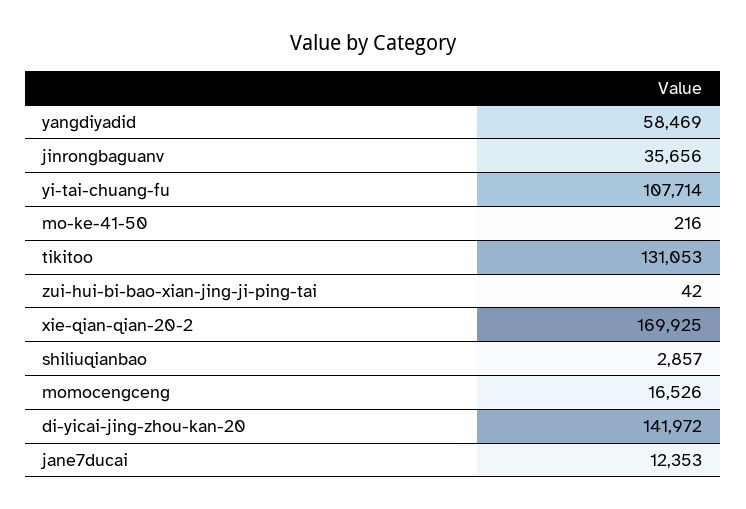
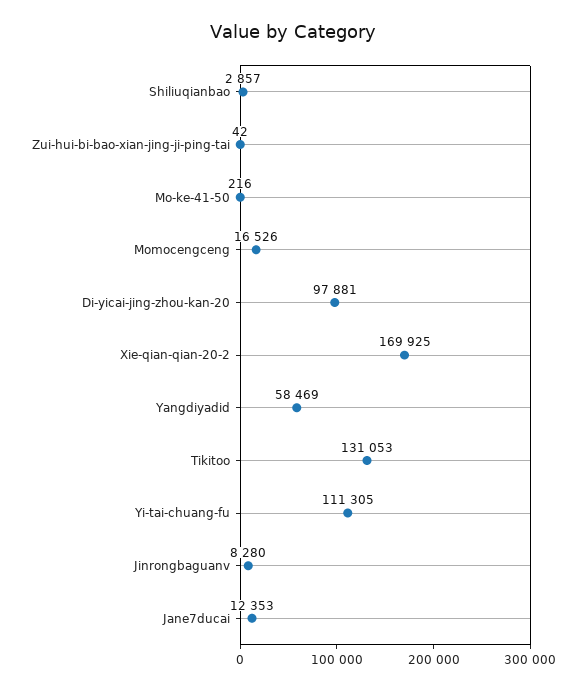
  {
    "yangdiyadid": 58469,
-   "jinrongbaguanv": 35656,
+   "jinrongbaguanv": 8280,
-   "yi-tai-chuang-fu": 107714,
+   "yi-tai-chuang-fu": 111305,
    "mo-ke-41-50": 216,
    "tikitoo": 131053,
    "zui-hui-bi-bao-xian-jing-ji-ping-tai": 42,
    "xie-qian-qian-20-2": 169925,
    "shiliuqianbao": 2857,
    "momocengceng": 16526,
-   "di-yicai-jing-zhou-kan-20": 141972,
+   "di-yicai-jing-zhou-kan-20": 97881,
    "jane7ducai": 12353
  }

